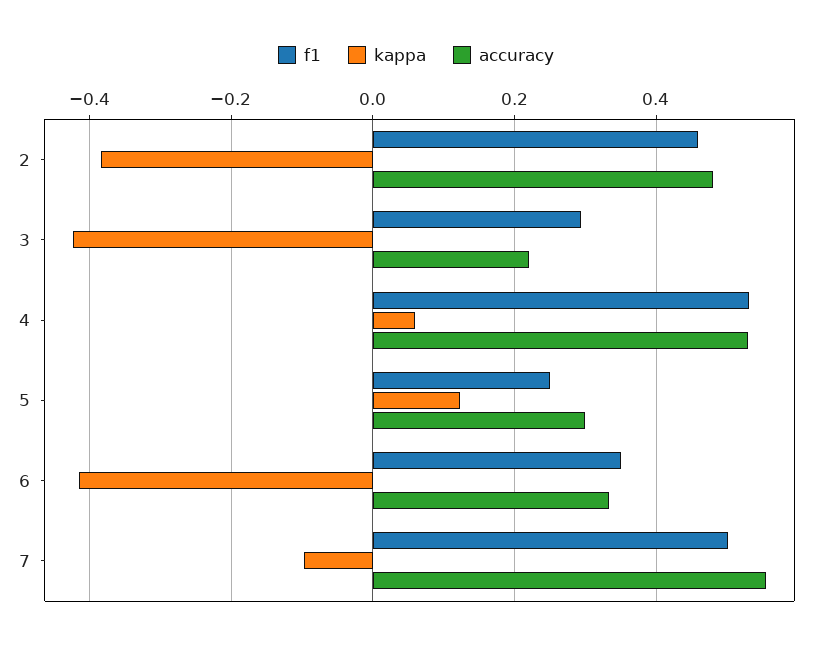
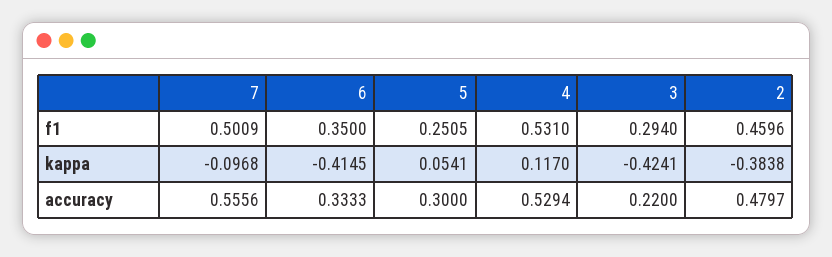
  {
    "f1": {
      "2": 0.4596,
      "3": 0.294,
      "4": 0.531,
      "5": 0.2505,
      "6": 0.35,
      "7": 0.5009
    },
    "kappa": {
      "2": -0.3838,
      "3": -0.4241,
-     "4": 0.06,
+     "4": 0.117,
-     "5": 0.12,
+     "5": 0.0541,
      "6": -0.4145,
      "7": -0.0968
    },
    "accuracy": {
      "2": 0.4797,
      "3": 0.22,
      "4": 0.5294,
      "5": 0.3,
      "6": 0.3333,
      "7": 0.5556
    }
  }

